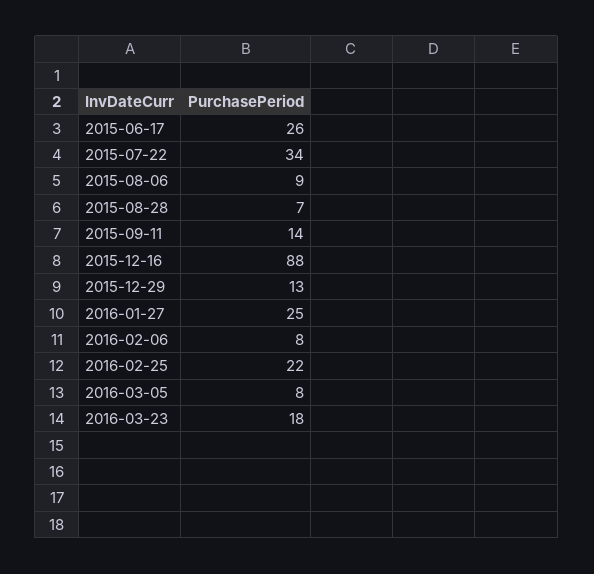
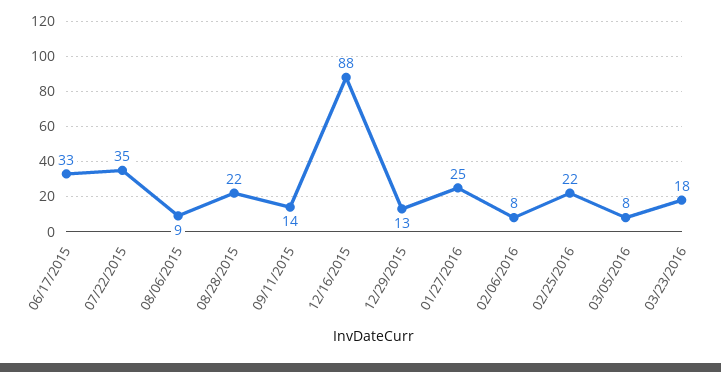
  {
-   "2015-06-17": 26,
+   "2015-06-17": 33,
-   "2015-07-22": 34,
+   "2015-07-22": 35,
    "2015-08-06": 9,
-   "2015-08-28": 7,
+   "2015-08-28": 22,
    "2015-09-11": 14,
    "2015-12-16": 88,
    "2015-12-29": 13,
    "2016-01-27": 25,
    "2016-02-06": 8,
    "2016-02-25": 22,
    "2016-03-05": 8,
    "2016-03-23": 18
  }

